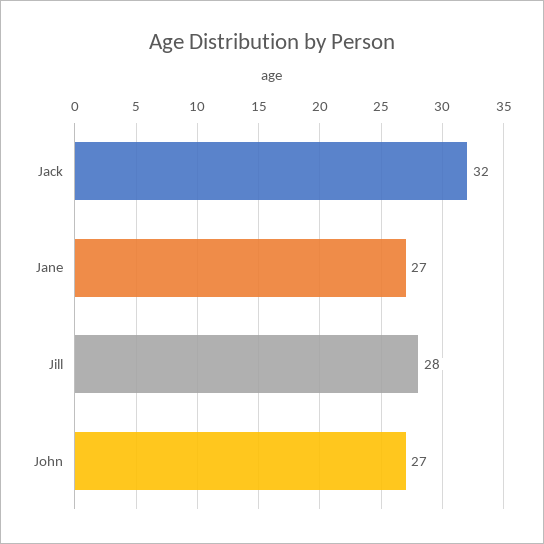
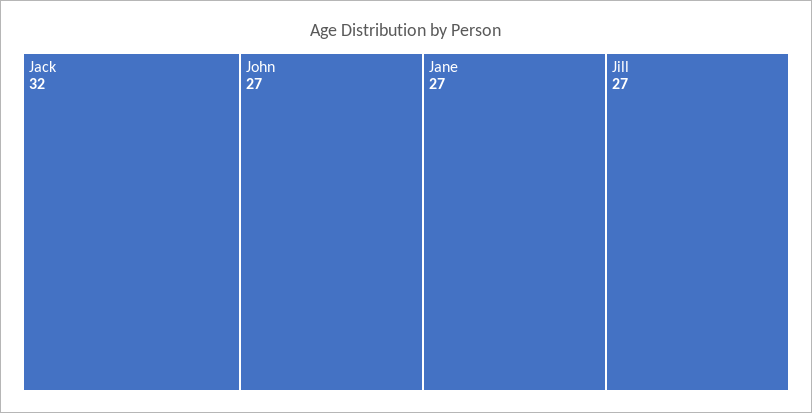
  {
    "Jack": 32,
    "Jane": 27,
-   "Jill": 28,
+   "Jill": 27,
    "John": 27
  }

